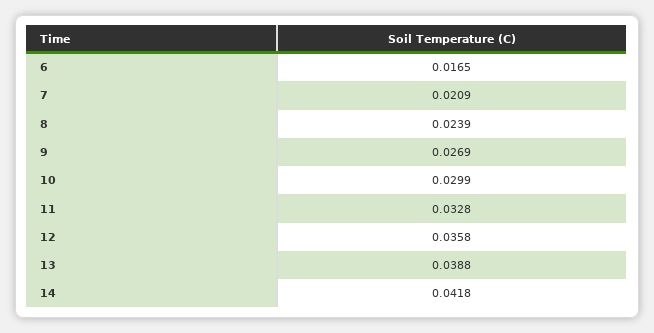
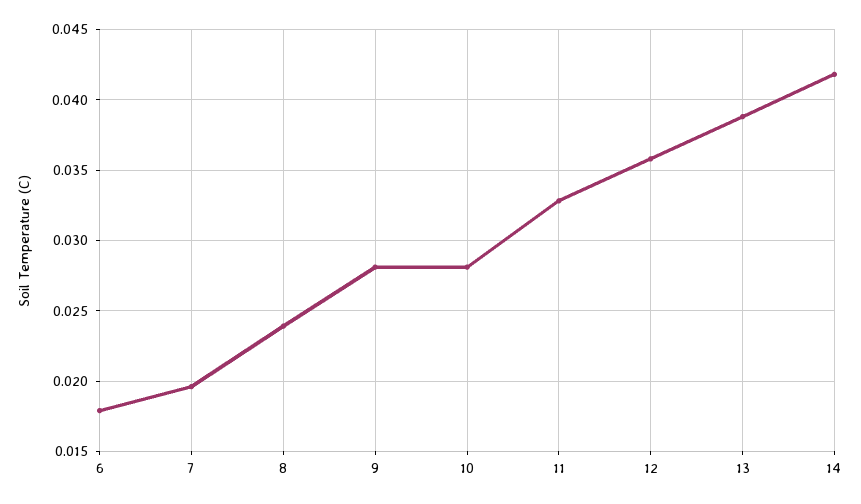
  {
-   "6": 0.0165,
+   "6": 0.018,
-   "7": 0.0209,
+   "7": 0.0195,
    "8": 0.0239,
-   "9": 0.0269,
+   "9": 0.028,
-   "10": 0.0299,
+   "10": 0.028,
    "11": 0.0328,
    "12": 0.0358,
    "13": 0.0388,
    "14": 0.0418
  }

